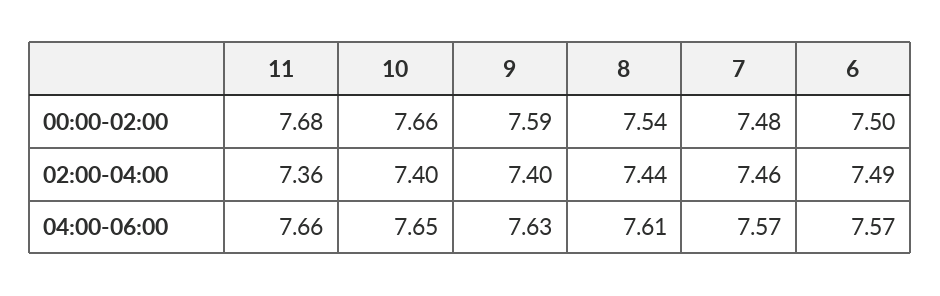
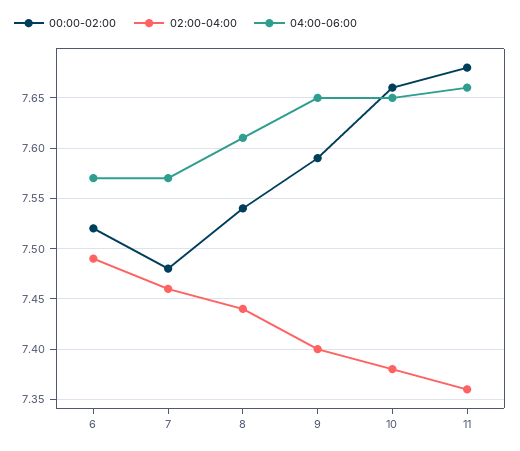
  {
    "00:00-02:00": {
      "11": 7.68,
      "10": 7.66,
      "9": 7.59,
      "8": 7.54,
      "7": 7.48,
-     "6": 7.5
+     "6": 7.52
    },
    "02:00-04:00": {
      "11": 7.36,
-     "10": 7.4,
+     "10": 7.38,
      "9": 7.4,
      "8": 7.44,
      "7": 7.46,
      "6": 7.49
    },
    "04:00-06:00": {
      "11": 7.66,
      "10": 7.65,
-     "9": 7.63,
+     "9": 7.65,
      "8": 7.61,
      "7": 7.57,
      "6": 7.57
    }
  }

